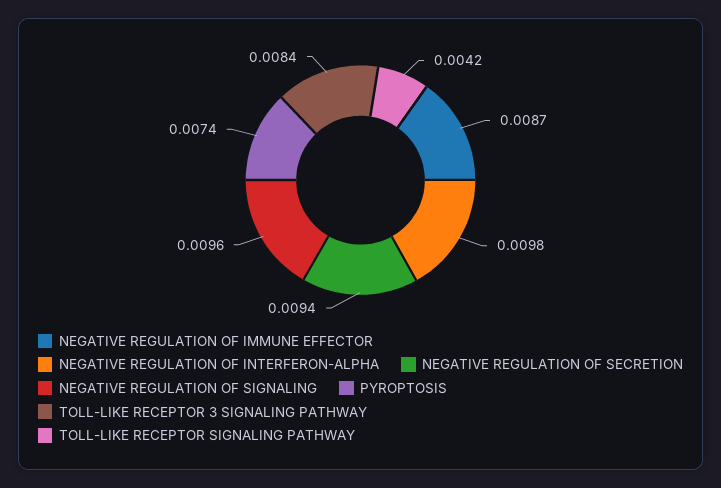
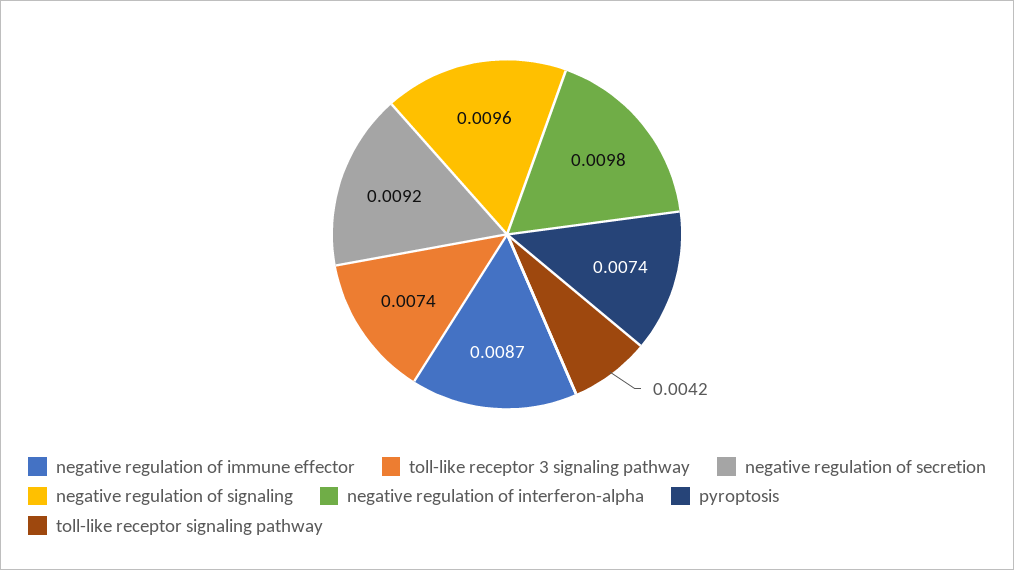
  {
    "NEGATIVE REGULATION OF IMMUNE EFFECTOR": 0.0087,
    "NEGATIVE REGULATION OF INTERFERON-ALPHA": 0.0098,
-   "NEGATIVE REGULATION OF SECRETION": 0.0094,
+   "NEGATIVE REGULATION OF SECRETION": 0.0092,
    "NEGATIVE REGULATION OF SIGNALING": 0.0096,
    "PYROPTOSIS": 0.0074,
-   "TOLL-LIKE RECEPTOR 3 SIGNALING PATHWAY": 0.0084,
+   "TOLL-LIKE RECEPTOR 3 SIGNALING PATHWAY": 0.0074,
    "TOLL-LIKE RECEPTOR SIGNALING PATHWAY": 0.0042
  }

